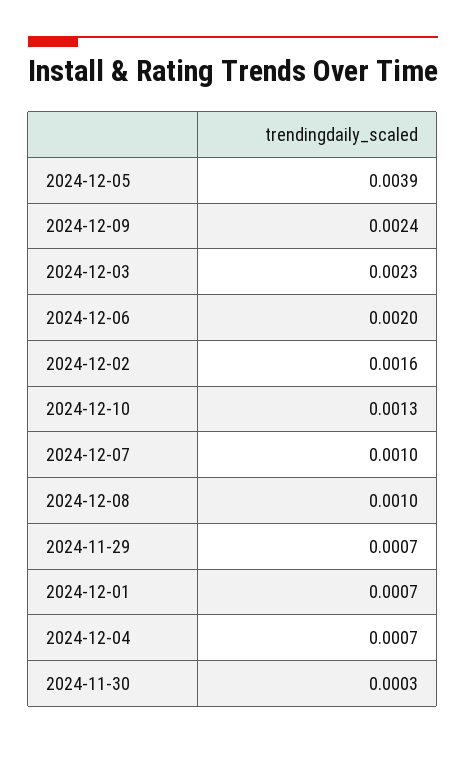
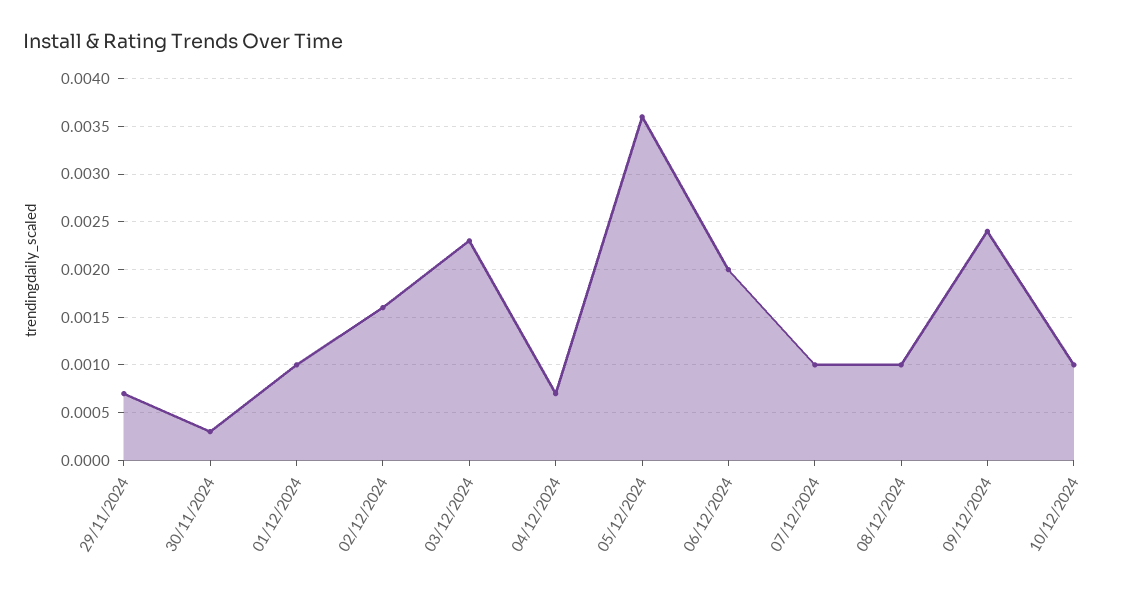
  {
-   "2024-12-05": 0.0039,
+   "2024-12-05": 0.0036,
    "2024-12-09": 0.0024,
    "2024-12-03": 0.0023,
    "2024-12-06": 0.002,
    "2024-12-02": 0.0016,
-   "2024-12-10": 0.0013,
+   "2024-12-10": 0.001,
    "2024-12-07": 0.001,
    "2024-12-08": 0.001,
    "2024-11-29": 0.0007,
-   "2024-12-01": 0.0007,
+   "2024-12-01": 0.001,
    "2024-12-04": 0.0007,
    "2024-11-30": 0.0003
  }

